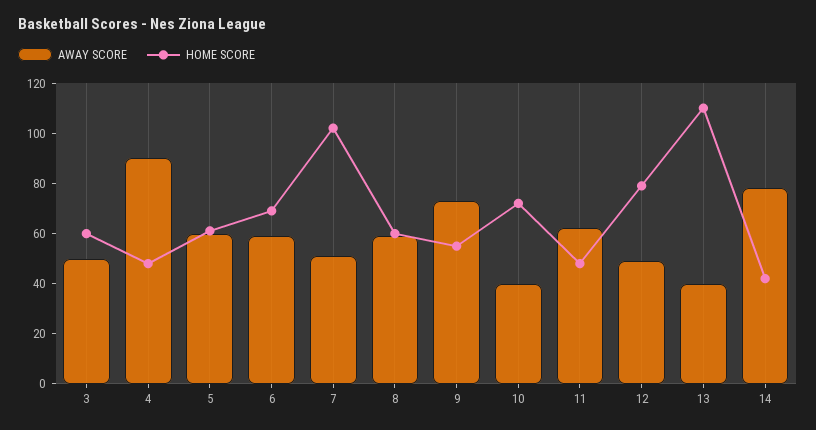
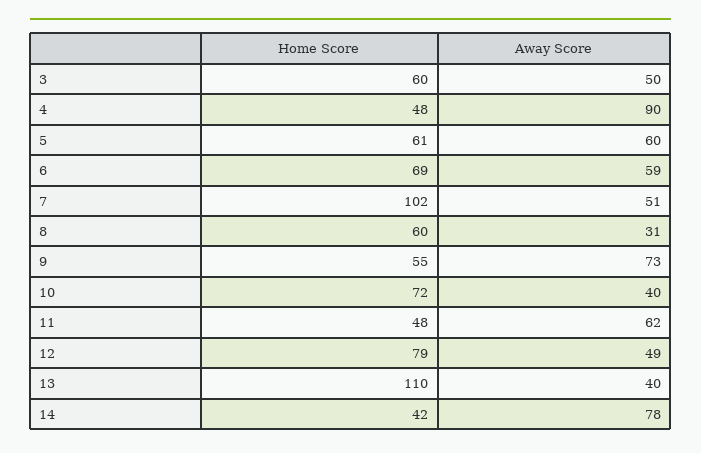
  {
    "AWAY SCORE": {
      "3": 50,
      "4": 90,
      "5": 60,
      "6": 59,
      "7": 51,
-     "8": 60,
+     "8": 31,
      "9": 73,
      "10": 40,
      "11": 62,
      "12": 49,
      "13": 40,
      "14": 78
    },
    "HOME SCORE": {
      "3": 60,
      "4": 48,
      "5": 61,
      "6": 69,
      "7": 102,
      "8": 60,
      "9": 55,
      "10": 72,
      "11": 48,
      "12": 79,
      "13": 110,
      "14": 42
    }
  }

